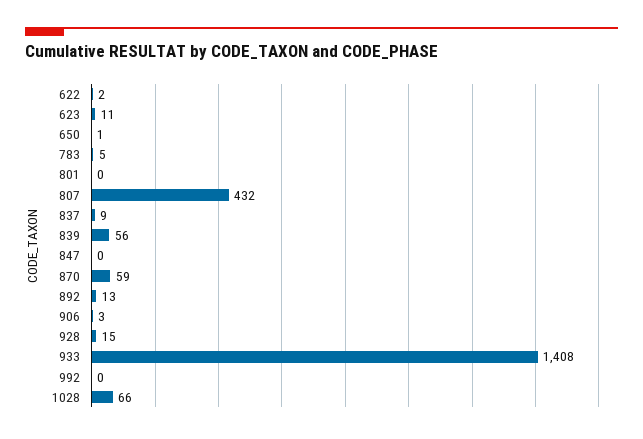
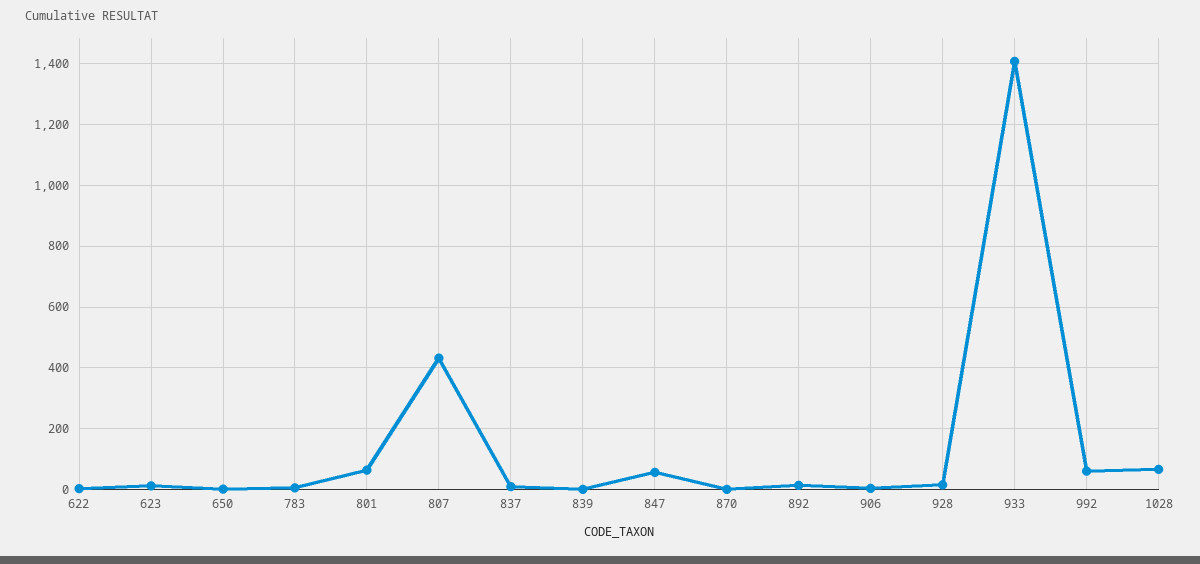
  {
    "622": 2,
    "623": 11,
    "650": 1,
    "783": 5,
-   "801": 0,
+   "801": 60,
    "807": 432,
    "837": 9,
-   "839": 56,
+   "839": 0,
-   "847": 0,
+   "847": 60,
-   "870": 59,
+   "870": 0,
    "892": 13,
    "906": 3,
    "928": 15,
    "933": 1408,
-   "992": 0,
+   "992": 60,
    "1028": 66
  }

